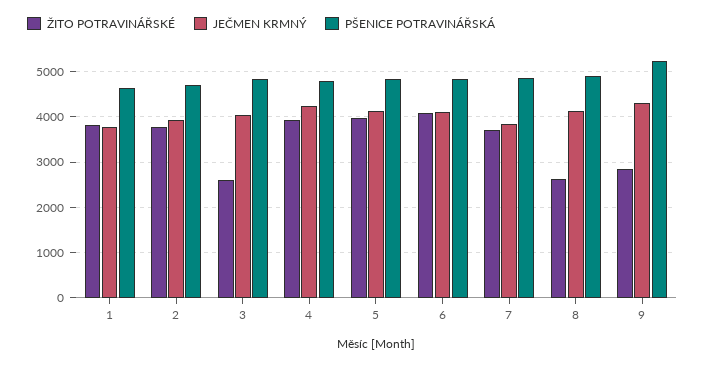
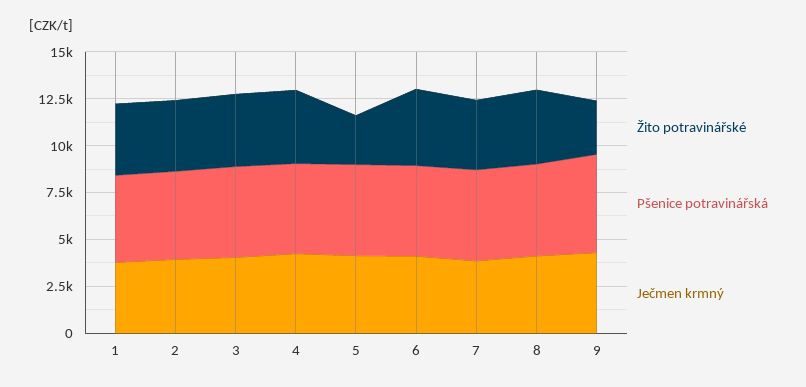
  {
    "ŽITO POTRAVINÁŘSKÉ": {
      "1": 3800,
      "2": 3800,
-     "3": 2600,
+     "3": 4000,
      "4": 4000,
-     "5": 4000,
+     "5": 2500,
      "6": 4000,
      "7": 3800,
-     "8": 2600,
+     "8": 4000,
      "9": 2800
    },
    "JEČMEN KRMNÝ": {
      "1": 3800,
      "2": 4000,
      "3": 4000,
      "4": 4200,
      "5": 4200,
      "6": 4200,
      "7": 3800,
      "8": 4200,
      "9": 4400
    },
    "PŠENICE POTRAVINÁŘSKÁ": {
      "1": 4600,
      "2": 4600,
      "3": 4800,
      "4": 4800,
      "5": 4800,
      "6": 4800,
      "7": 4800,
      "8": 4800,
      "9": 5200
    }
  }

